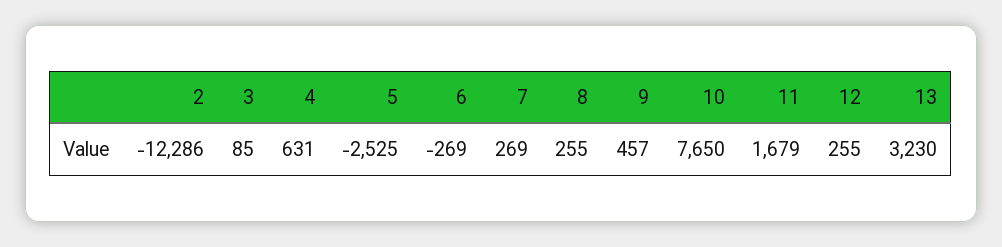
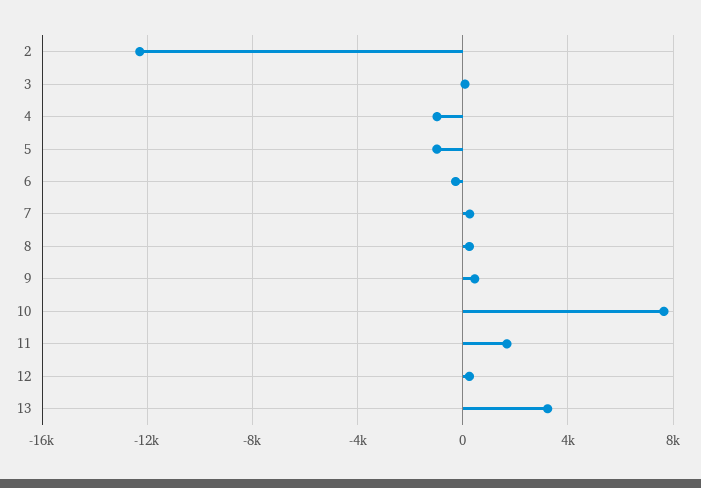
  {
    "2": -12286,
    "3": 85,
-   "4": 631,
+   "4": -1000,
-   "5": -2525,
+   "5": -1000,
    "6": -269,
    "7": 269,
    "8": 255,
    "9": 457,
    "10": 7650,
    "11": 1679,
    "12": 255,
    "13": 3230
  }

